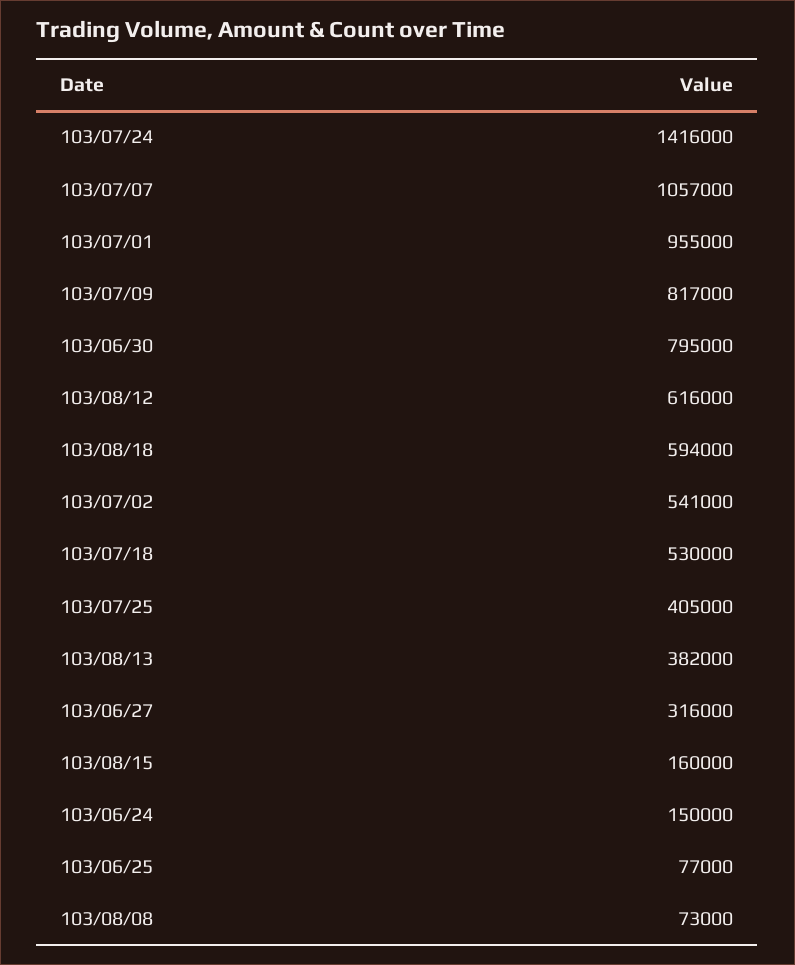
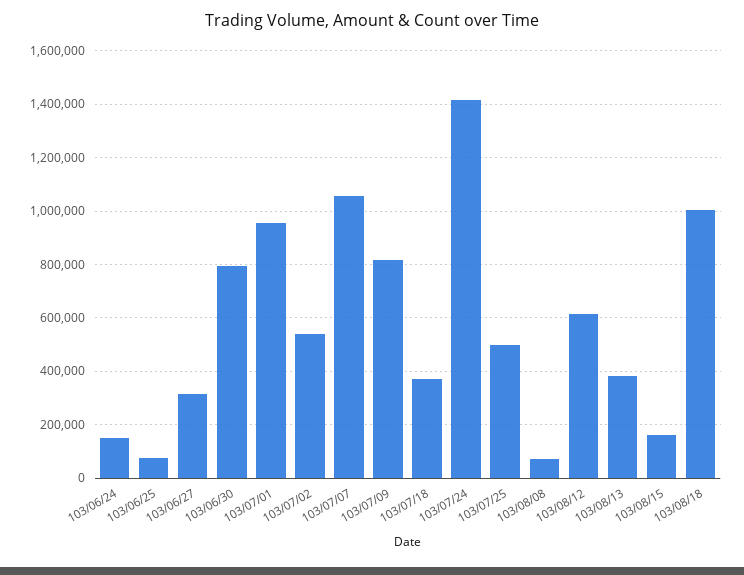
  {
    "103/07/24": 1416000,
    "103/07/07": 1057000,
    "103/07/01": 955000,
    "103/07/09": 817000,
    "103/06/30": 795000,
    "103/08/12": 616000,
-   "103/08/18": 594000,
+   "103/08/18": 1000000,
    "103/07/02": 541000,
-   "103/07/18": 530000,
+   "103/07/18": 375000,
-   "103/07/25": 405000,
+   "103/07/25": 500000,
    "103/08/13": 382000,
    "103/06/27": 316000,
    "103/08/15": 160000,
    "103/06/24": 150000,
    "103/06/25": 77000,
    "103/08/08": 73000
  }

